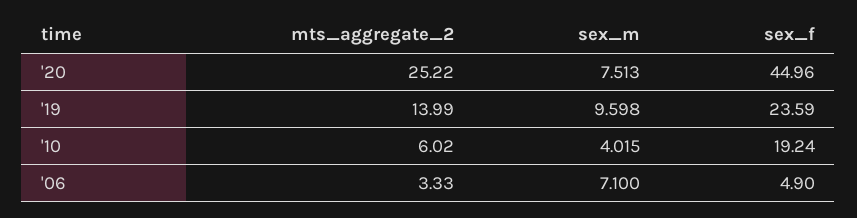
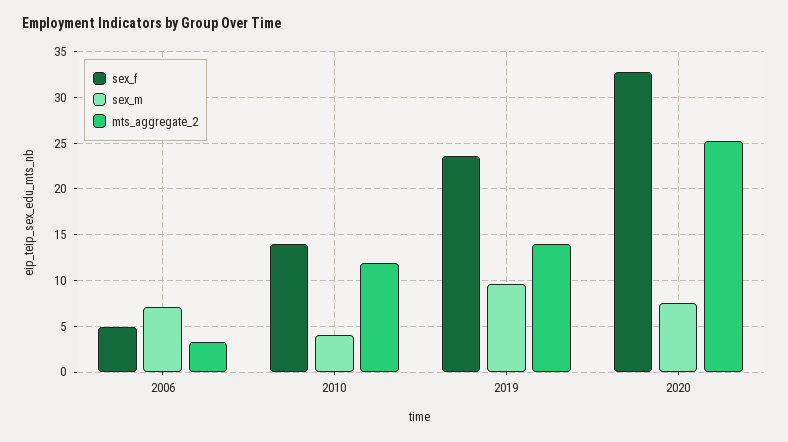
  {
    "mts_aggregate_2": {
      "'20": 25.22,
      "'19": 13.99,
-     "'10": 6.02,
+     "'10": 12,
      "'06": 3.33
    },
    "sex_m": {
      "'20": 7.513,
      "'19": 9.598,
      "'10": 4.015,
      "'06": 7.1
    },
    "sex_f": {
-     "'20": 44.96,
+     "'20": 33,
      "'19": 23.59,
-     "'10": 19.24,
+     "'10": 14,
      "'06": 4.9
    }
  }

